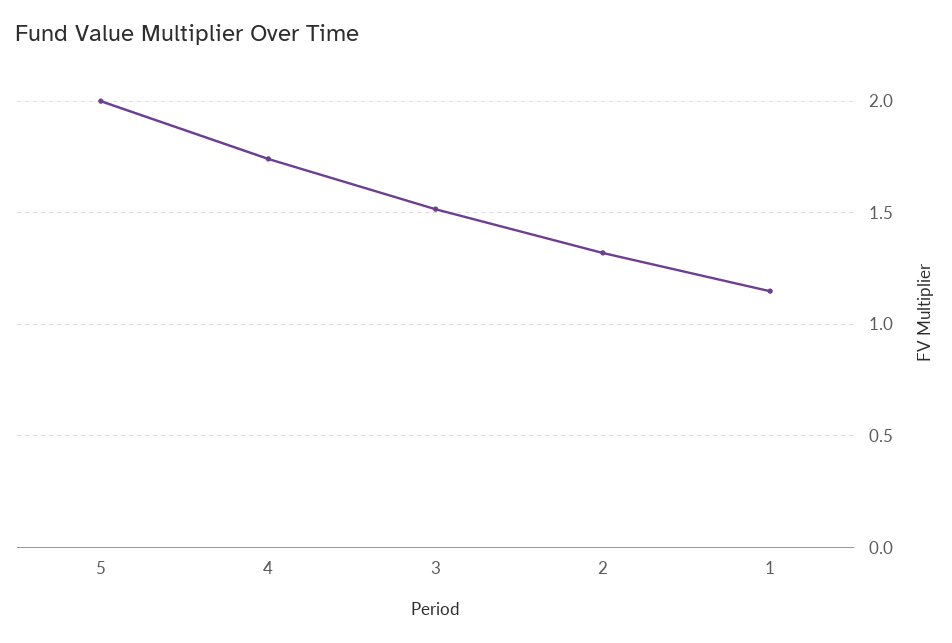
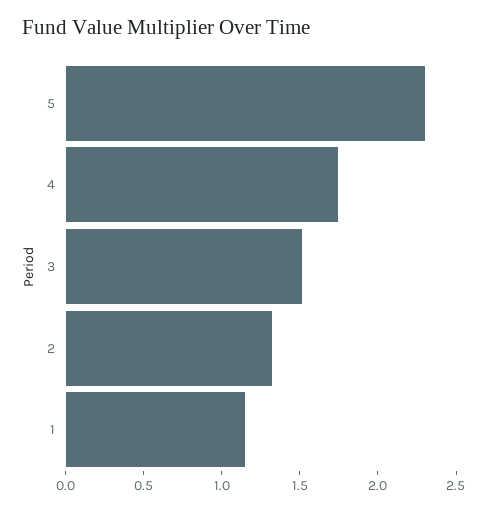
  {
-   "5": 2,
+   "5": 2.3,
    "4": 1.75,
    "3": 1.5,
    "2": 1.3,
    "1": 1.15
  }

